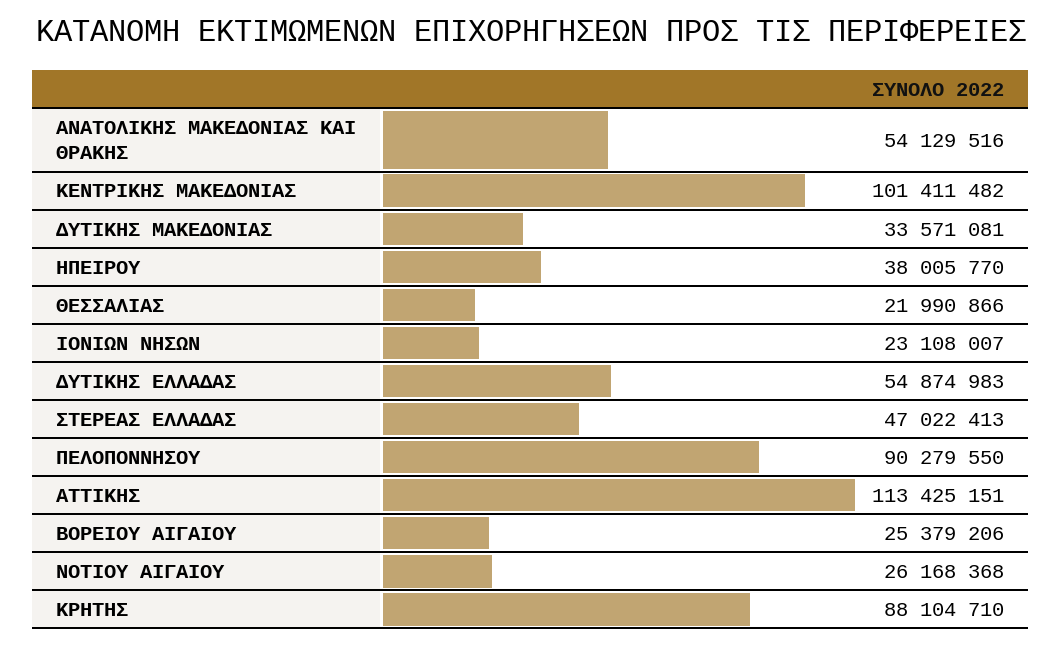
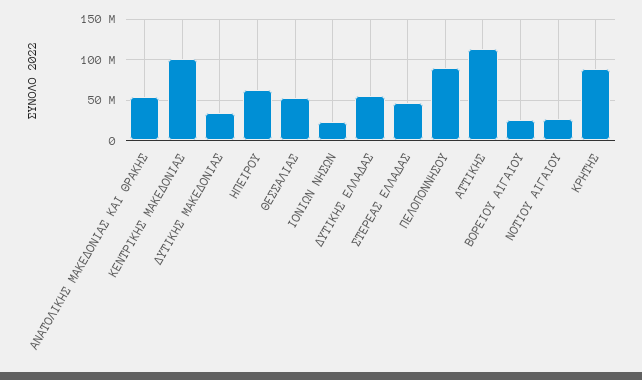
  {
    "ΑΝΑΤΟΛΙΚΗΣ ΜΑΚΕΔΟΝΙΑΣ ΚΑΙ ΘΡΑΚΗΣ": 54129516,
    "ΚΕΝΤΡΙΚΗΣ ΜΑΚΕΔΟΝΙΑΣ": 101411482,
    "ΔΥΤΙΚΗΣ ΜΑΚΕΔΟΝΙΑΣ": 33571081,
-   "ΗΠΕΙΡΟΥ": 38005770,
+   "ΗΠΕΙΡΟΥ": 60000000,
-   "ΘΕΣΣΑΛΙΑΣ": 21990866,
+   "ΘΕΣΣΑΛΙΑΣ": 50000000,
    "ΙΟΝΙΩΝ ΝΗΣΩΝ": 23108007,
    "ΔΥΤΙΚΗΣ ΕΛΛΑΔΑΣ": 54874983,
    "ΣΤΕΡΕΑΣ ΕΛΛΑΔΑΣ": 47022413,
    "ΠΕΛΟΠΟΝΝΗΣΟΥ": 90279550,
    "ΑΤΤΙΚΗΣ": 113425151,
    "ΒΟΡΕΙΟΥ ΑΙΓΑΙΟΥ": 25379206,
    "ΝΟΤΙΟΥ ΑΙΓΑΙΟΥ": 26168368,
    "ΚΡΗΤΗΣ": 88104710
  }

